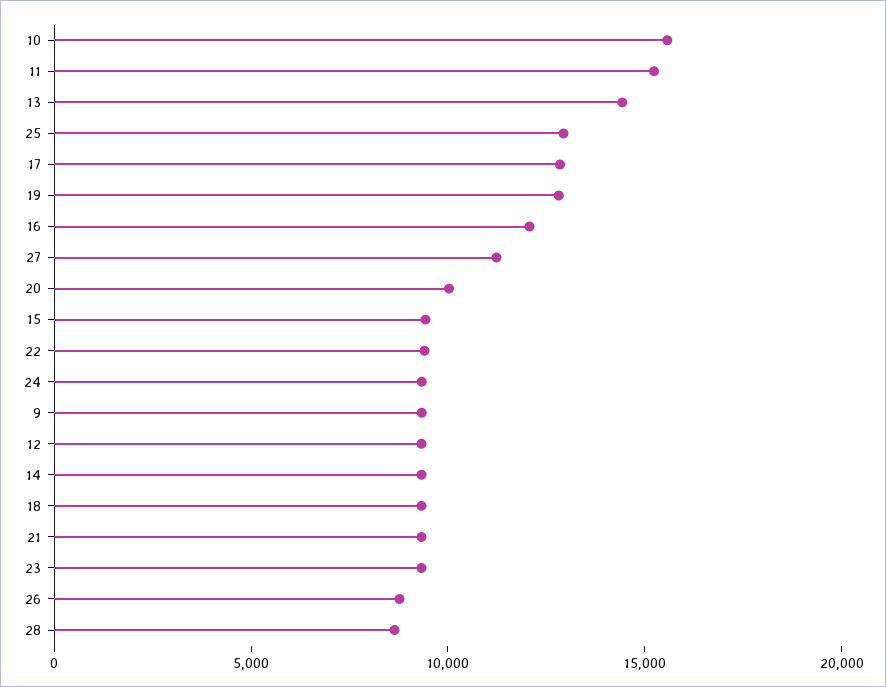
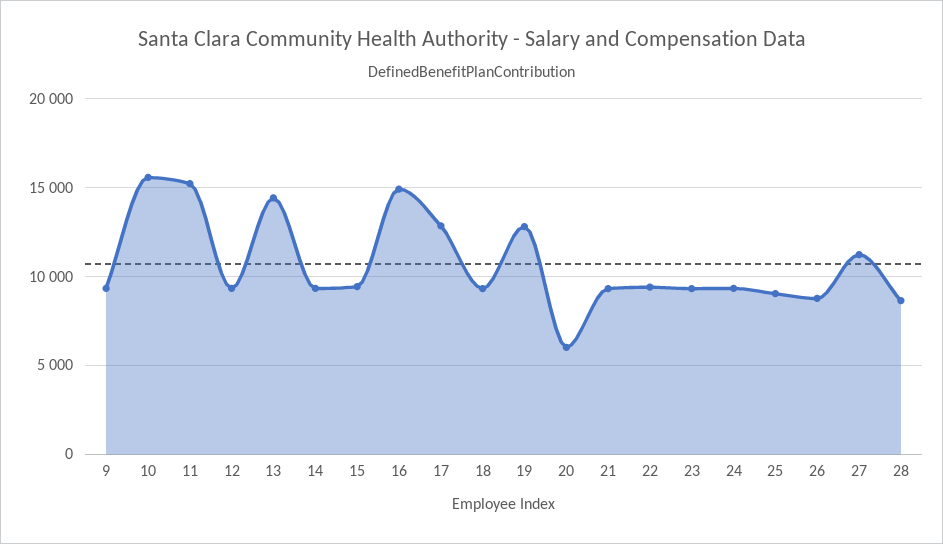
  {
    "10": 15500,
    "11": 15000,
    "13": 14500,
-   "25": 13000,
+   "25": 9000,
    "17": 13000,
    "19": 13000,
-   "16": 12000,
+   "16": 15000,
    "27": 11000,
-   "20": 10000,
+   "20": 6000,
    "15": 9500,
    "22": 9500,
    "24": 9500,
    "9": 9500,
    "12": 9500,
    "14": 9500,
    "18": 9500,
    "21": 9500,
    "23": 9500,
    "26": 9000,
    "28": 8500
  }

